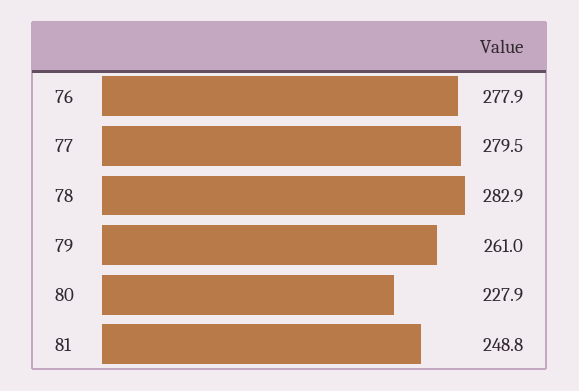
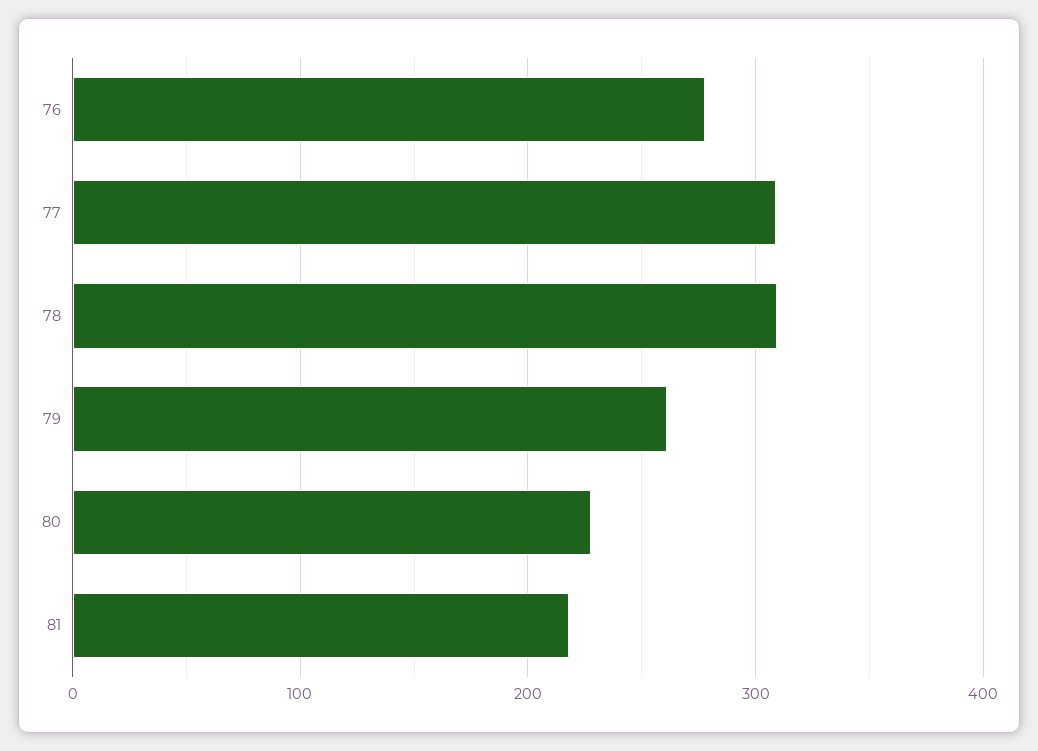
  {
    "76": 277.9,
-   "77": 279.5,
+   "77": 310,
-   "78": 282.9,
+   "78": 310,
    "79": 261,
    "80": 227.9,
-   "81": 248.8
+   "81": 220
  }

